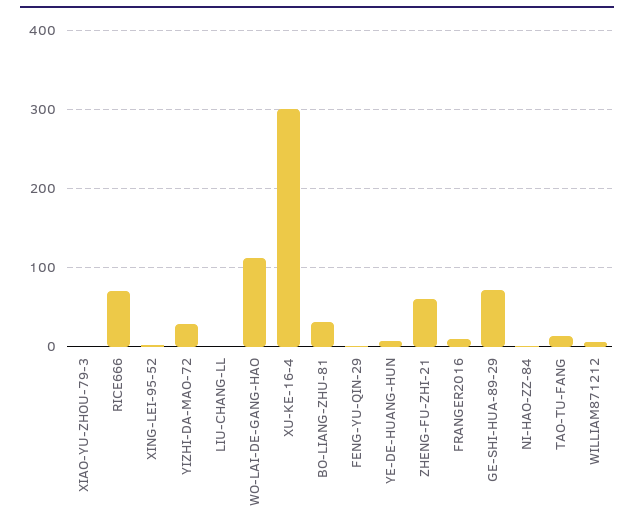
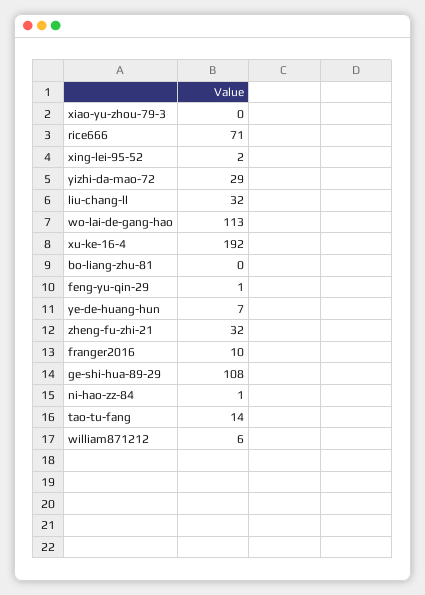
  {
    "XIAO-YU-ZHOU-79-3": 0,
    "RICE666": 71,
    "XING-LEI-95-52": 2,
    "YIZHI-DA-MAO-72": 29,
-   "LIU-CHANG-LL": 0,
+   "LIU-CHANG-LL": 32,
    "WO-LAI-DE-GANG-HAO": 113,
-   "XU-KE-16-4": 300,
+   "XU-KE-16-4": 192,
-   "BO-LIANG-ZHU-81": 30,
+   "BO-LIANG-ZHU-81": 0,
    "FENG-YU-QIN-29": 1,
    "YE-DE-HUANG-HUN": 7,
-   "ZHENG-FU-ZHI-21": 60,
+   "ZHENG-FU-ZHI-21": 32,
    "FRANGER2016": 10,
-   "GE-SHI-HUA-89-29": 70,
+   "GE-SHI-HUA-89-29": 108,
    "NI-HAO-ZZ-84": 1,
    "TAO-TU-FANG": 14,
    "WILLIAM871212": 6
  }

